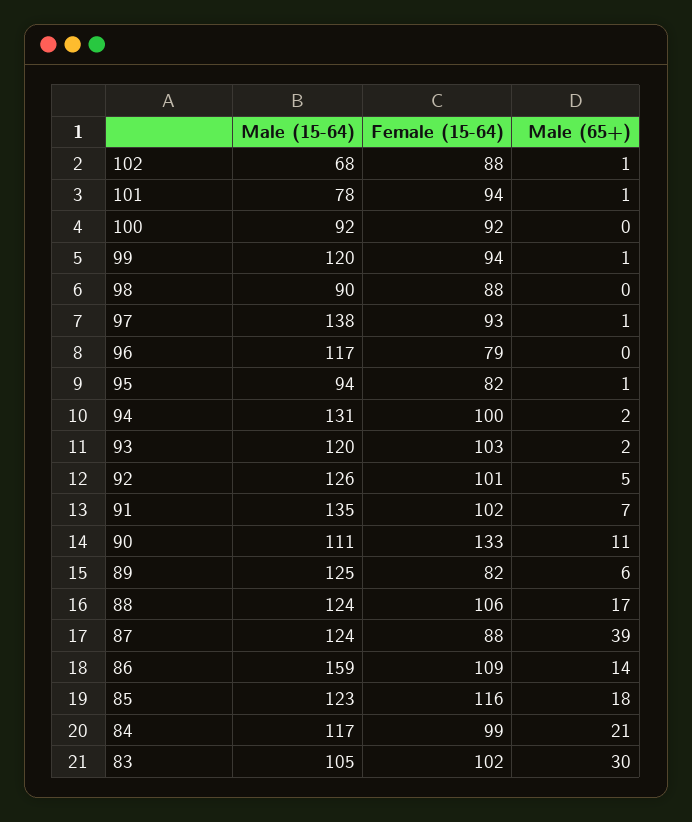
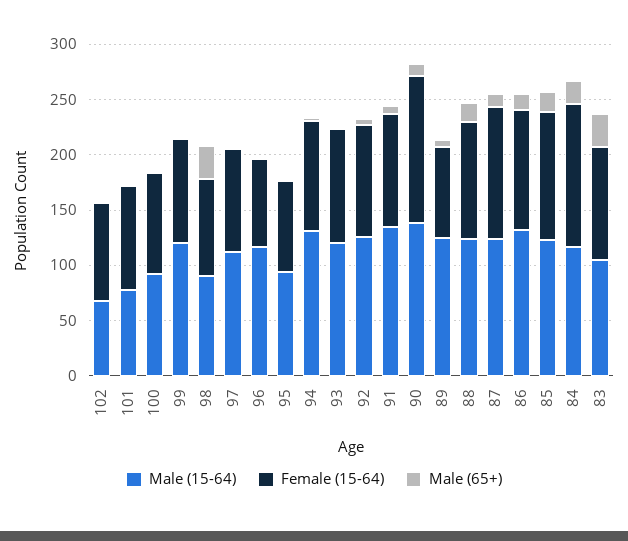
  {
    "Male (15-64)": {
      "102": 68,
      "101": 78,
      "100": 92,
      "99": 120,
      "98": 90,
-     "97": 138,
+     "97": 110,
      "96": 117,
      "95": 94,
      "94": 131,
      "93": 120,
      "92": 126,
      "91": 135,
-     "90": 111,
+     "90": 140,
      "89": 125,
      "88": 124,
      "87": 124,
-     "86": 159,
+     "86": 130,
      "85": 123,
      "84": 117,
      "83": 105
    },
    "Female (15-64)": {
      "102": 88,
      "101": 94,
      "100": 92,
      "99": 94,
      "98": 88,
      "97": 93,
      "96": 79,
      "95": 82,
      "94": 100,
      "93": 103,
      "92": 101,
      "91": 102,
      "90": 133,
      "89": 82,
      "88": 106,
-     "87": 88,
+     "87": 120,
      "86": 109,
      "85": 116,
-     "84": 99,
+     "84": 130,
      "83": 102
    },
    "Male (65+)": {
      "102": 1,
      "101": 1,
      "100": 0,
      "99": 1,
-     "98": 0,
+     "98": 30,
      "97": 1,
      "96": 0,
      "95": 1,
      "94": 2,
      "93": 2,
      "92": 5,
      "91": 7,
      "90": 11,
      "89": 6,
      "88": 17,
-     "87": 39,
+     "87": 10,
      "86": 14,
      "85": 18,
      "84": 21,
      "83": 30
    }
  }

